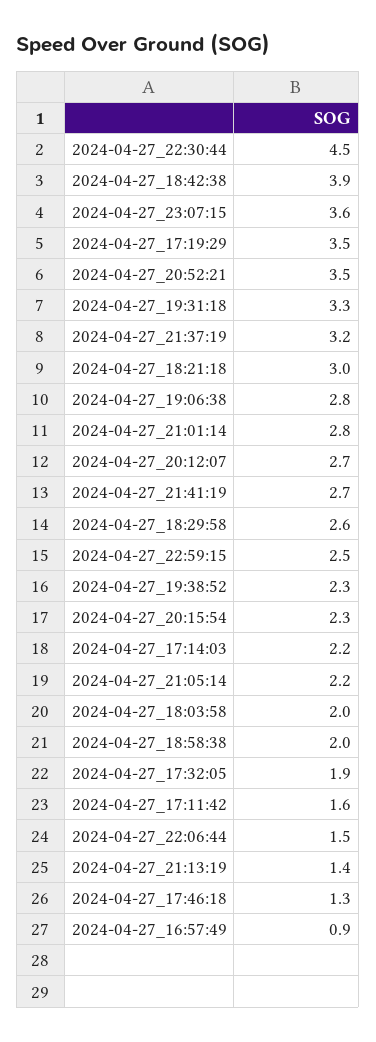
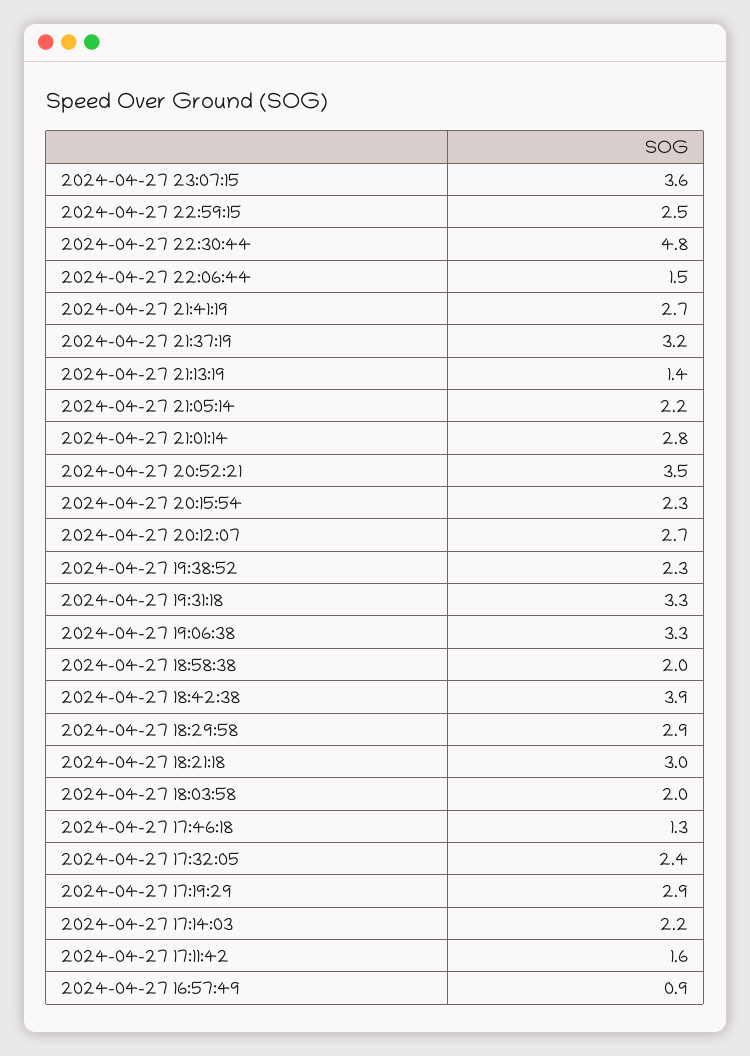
  {
-   "2024-04-27_22:30:44": 4.5,
+   "2024-04-27_22:30:44": 4.8,
    "2024-04-27_18:42:38": 3.9,
    "2024-04-27_23:07:15": 3.6,
-   "2024-04-27_17:19:29": 3.5,
+   "2024-04-27_17:19:29": 2.9,
    "2024-04-27_20:52:21": 3.5,
    "2024-04-27_19:31:18": 3.3,
    "2024-04-27_21:37:19": 3.2,
    "2024-04-27_18:21:18": 3,
-   "2024-04-27_19:06:38": 2.8,
+   "2024-04-27_19:06:38": 3.3,
    "2024-04-27_21:01:14": 2.8,
    "2024-04-27_20:12:07": 2.7,
    "2024-04-27_21:41:19": 2.7,
-   "2024-04-27_18:29:58": 2.6,
+   "2024-04-27_18:29:58": 2.9,
    "2024-04-27_22:59:15": 2.5,
    "2024-04-27_19:38:52": 2.3,
    "2024-04-27_20:15:54": 2.3,
    "2024-04-27_17:14:03": 2.2,
    "2024-04-27_21:05:14": 2.2,
    "2024-04-27_18:03:58": 2,
    "2024-04-27_18:58:38": 2,
-   "2024-04-27_17:32:05": 1.9,
+   "2024-04-27_17:32:05": 2.4,
    "2024-04-27_17:11:42": 1.6,
    "2024-04-27_22:06:44": 1.5,
    "2024-04-27_21:13:19": 1.4,
    "2024-04-27_17:46:18": 1.3,
    "2024-04-27_16:57:49": 0.9
  }

